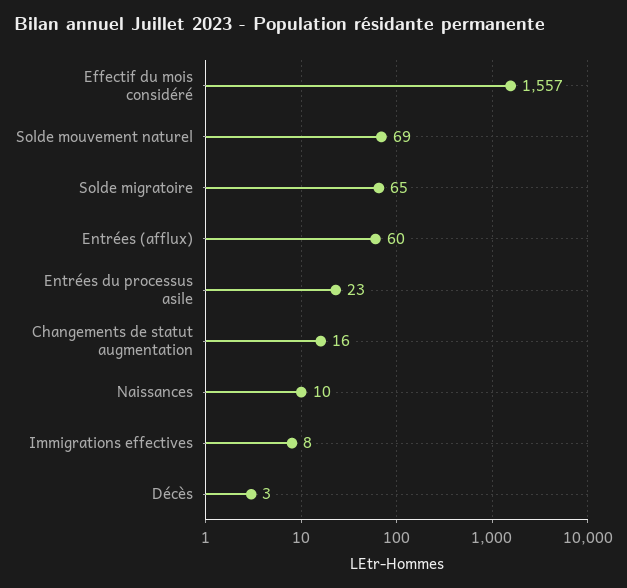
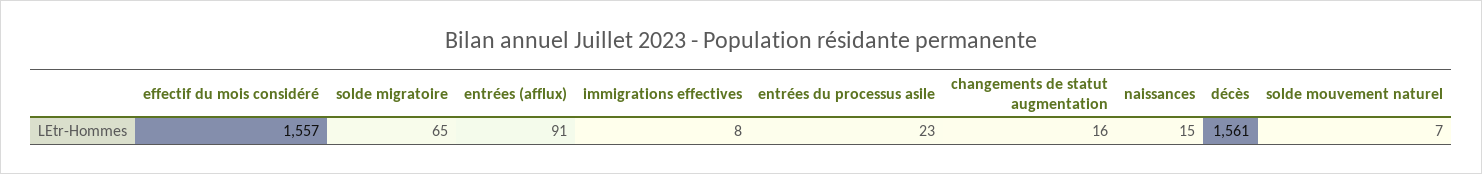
  {
    "Effectif du mois considéré": 1557,
-   "Solde mouvement naturel": 69,
+   "Solde mouvement naturel": 7,
    "Solde migratoire": 65,
-   "Entrées (afflux)": 60,
+   "Entrées (afflux)": 91,
    "Entrées du processus asile": 23,
    "Changements de statut augmentation": 16,
-   "Naissances": 10,
+   "Naissances": 15,
    "Immigrations effectives": 8,
-   "Décès": 3
+   "Décès": 1561
  }

